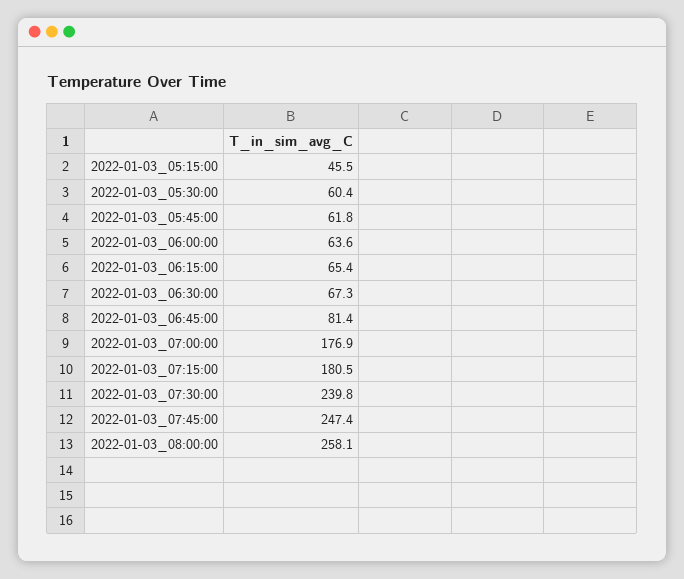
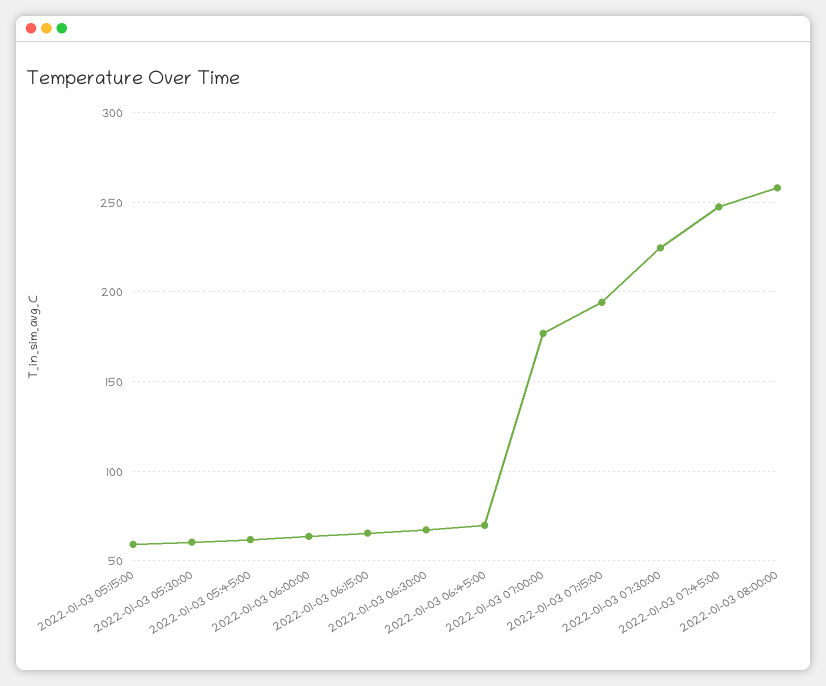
  {
-   "2022-01-03_05:15:00": 45.5,
+   "2022-01-03_05:15:00": 60,
    "2022-01-03_05:30:00": 60.4,
    "2022-01-03_05:45:00": 61.8,
    "2022-01-03_06:00:00": 63.6,
    "2022-01-03_06:15:00": 65.4,
    "2022-01-03_06:30:00": 67.3,
-   "2022-01-03_06:45:00": 81.4,
+   "2022-01-03_06:45:00": 70,
    "2022-01-03_07:00:00": 176.9,
-   "2022-01-03_07:15:00": 180.5,
+   "2022-01-03_07:15:00": 195,
-   "2022-01-03_07:30:00": 239.8,
+   "2022-01-03_07:30:00": 225,
    "2022-01-03_07:45:00": 247.4,
    "2022-01-03_08:00:00": 258.1
  }

